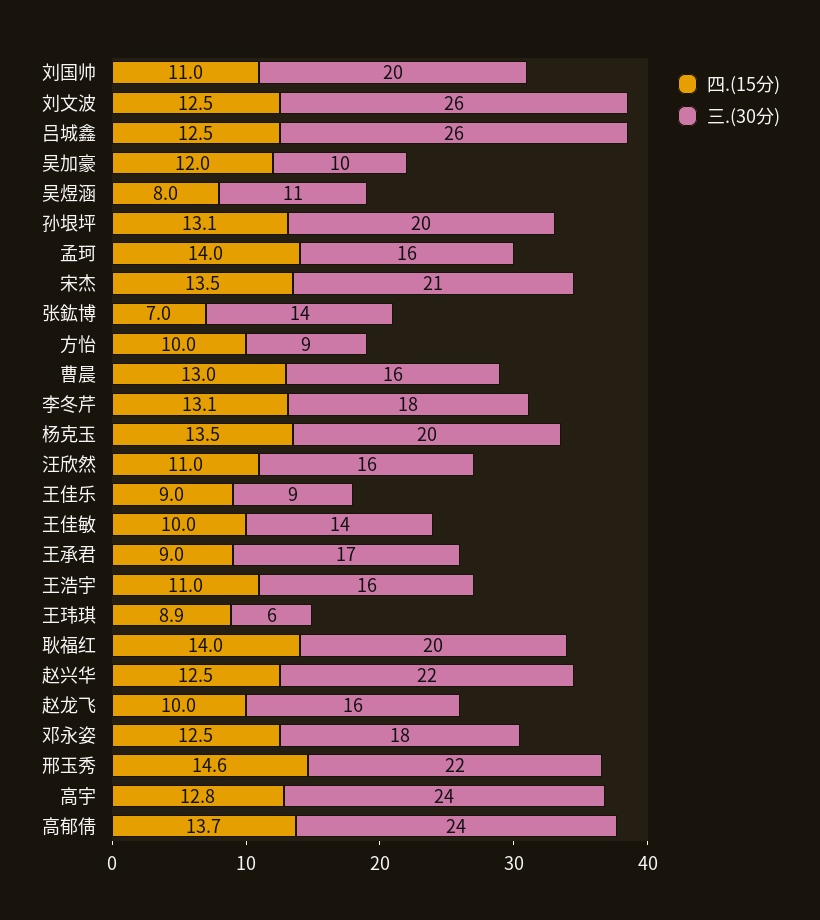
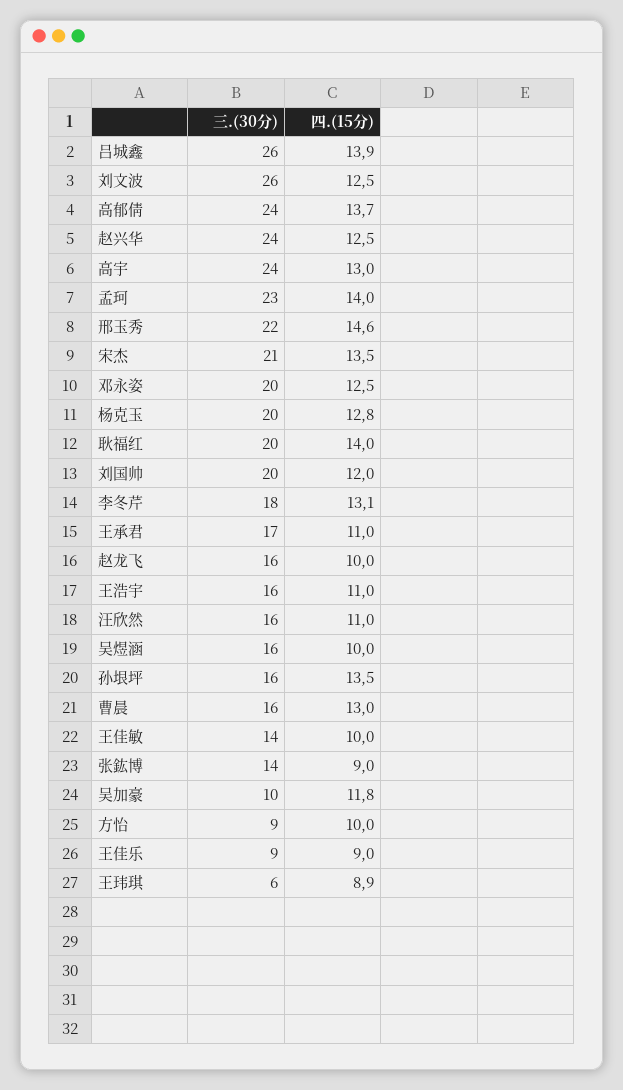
  {
    "四.(15分)": {
-     "刘国帅": 11,
+     "刘国帅": 12,
      "刘文波": 12.5,
-     "吕城鑫": 12.5,
+     "吕城鑫": 13.9,
-     "吴加豪": 12,
+     "吴加豪": 11.8,
-     "吴煜涵": 8,
+     "吴煜涵": 10,
-     "孙垠坪": 13.1,
+     "孙垠坪": 13.5,
      "孟珂": 14,
      "宋杰": 13.5,
-     "张鈜博": 7,
+     "张鈜博": 9,
      "方怡": 10,
      "曹晨": 13,
      "李冬芹": 13.1,
-     "杨克玉": 13.5,
+     "杨克玉": 12.8,
      "汪欣然": 11,
      "王佳乐": 9,
      "王佳敏": 10,
-     "王承君": 9,
+     "王承君": 11,
      "王浩宇": 11,
      "王玮琪": 8.9,
      "耿福红": 14,
      "赵兴华": 12.5,
      "赵龙飞": 10,
      "邓永姿": 12.5,
      "邢玉秀": 14.6,
-     "高宇": 12.8,
+     "高宇": 13,
      "高郁倩": 13.7
    },
    "三.(30分)": {
      "刘国帅": 20,
      "刘文波": 26,
      "吕城鑫": 26,
      "吴加豪": 10,
-     "吴煜涵": 11,
+     "吴煜涵": 16,
-     "孙垠坪": 20,
+     "孙垠坪": 16,
-     "孟珂": 16,
+     "孟珂": 23,
      "宋杰": 21,
      "张鈜博": 14,
      "方怡": 9,
      "曹晨": 16,
      "李冬芹": 18,
      "杨克玉": 20,
      "汪欣然": 16,
      "王佳乐": 9,
      "王佳敏": 14,
      "王承君": 17,
      "王浩宇": 16,
      "王玮琪": 6,
      "耿福红": 20,
-     "赵兴华": 22,
+     "赵兴华": 24,
      "赵龙飞": 16,
-     "邓永姿": 18,
+     "邓永姿": 20,
      "邢玉秀": 22,
      "高宇": 24,
      "高郁倩": 24
    }
  }

